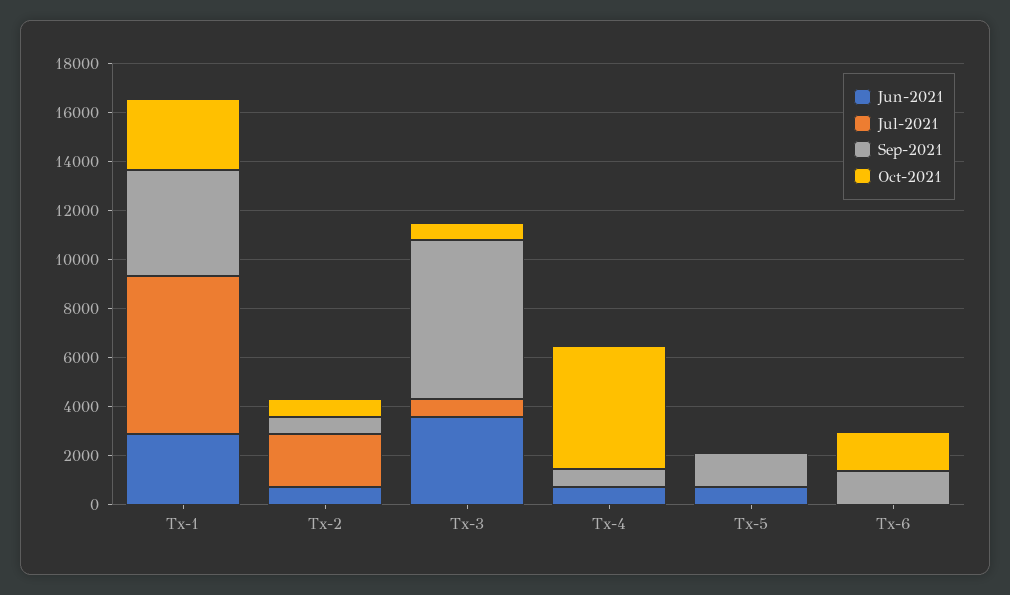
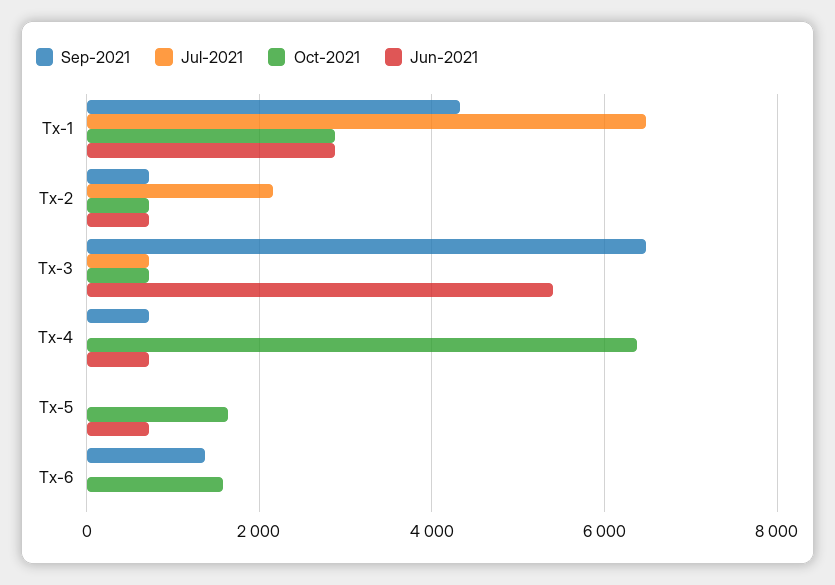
  {
    "Jun-2021": {
      "Tx-1": 2800,
      "Tx-2": 800,
-     "Tx-3": 3500,
+     "Tx-3": 5400,
      "Tx-4": 800,
      "Tx-5": 800,
      "Tx-6": 0
    },
    "Jul-2021": {
      "Tx-1": 6400,
      "Tx-2": 2200,
      "Tx-3": 800,
      "Tx-4": 0,
      "Tx-5": 0,
      "Tx-6": 0
    },
    "Sep-2021": {
      "Tx-1": 4400,
      "Tx-2": 800,
      "Tx-3": 6400,
      "Tx-4": 800,
-     "Tx-5": 1500,
+     "Tx-5": 0,
      "Tx-6": 1400
    },
    "Oct-2021": {
      "Tx-1": 2800,
      "Tx-2": 800,
      "Tx-3": 800,
-     "Tx-4": 5000,
+     "Tx-4": 6400,
-     "Tx-5": 0,
+     "Tx-5": 1600,
      "Tx-6": 1600
    }
  }

